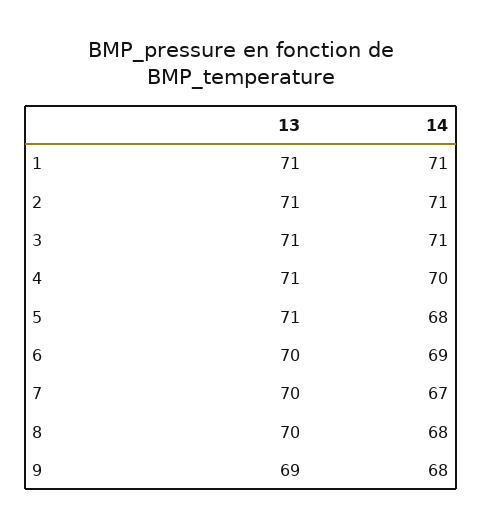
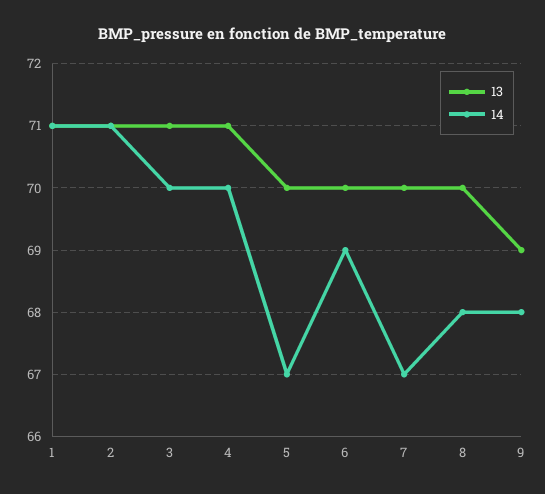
  {
    "13": {
      "1": 71,
      "2": 71,
      "3": 71,
      "4": 71,
-     "5": 71,
+     "5": 70,
      "6": 70,
      "7": 70,
      "8": 70,
      "9": 69
    },
    "14": {
      "1": 71,
      "2": 71,
-     "3": 71,
+     "3": 70,
      "4": 70,
-     "5": 68,
+     "5": 67,
      "6": 69,
      "7": 67,
      "8": 68,
      "9": 68
    }
  }

